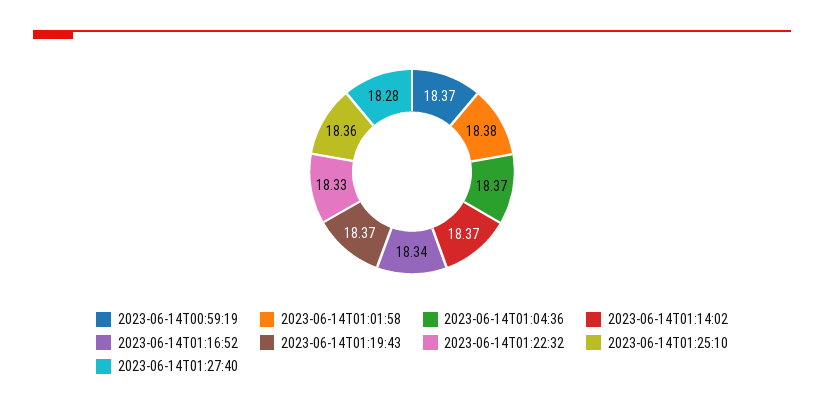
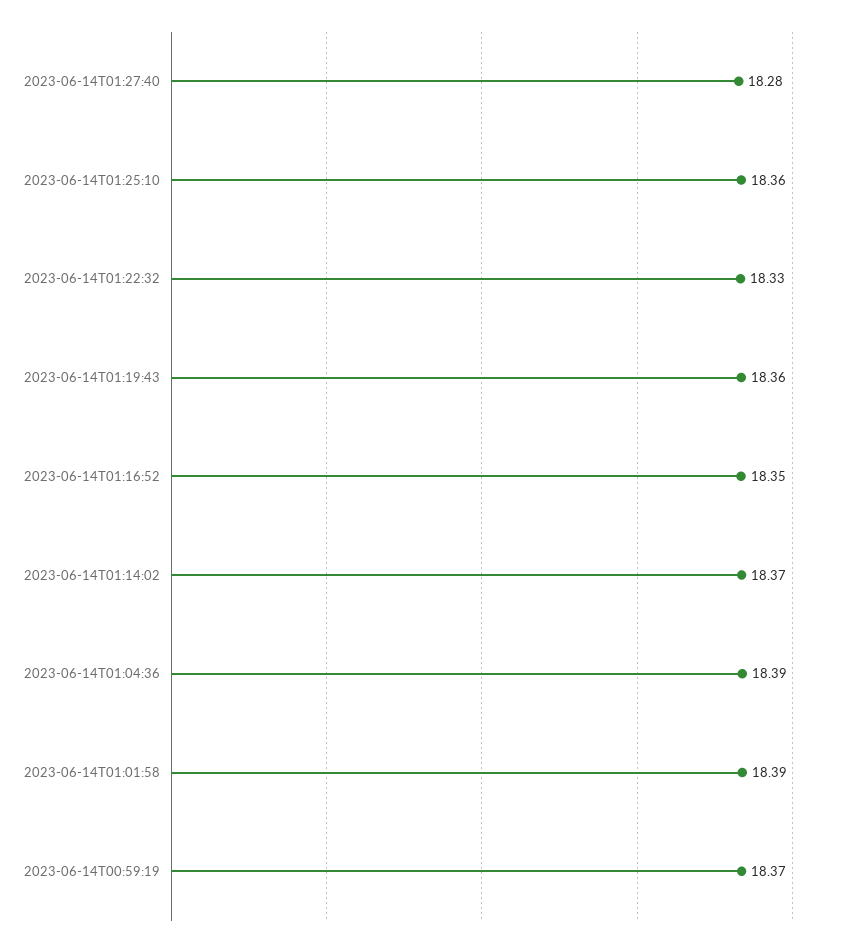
  {
    "2023-06-14T00:59:19": 18.37,
-   "2023-06-14T01:01:58": 18.38,
+   "2023-06-14T01:01:58": 18.39,
-   "2023-06-14T01:04:36": 18.37,
+   "2023-06-14T01:04:36": 18.39,
    "2023-06-14T01:14:02": 18.37,
-   "2023-06-14T01:16:52": 18.34,
+   "2023-06-14T01:16:52": 18.35,
-   "2023-06-14T01:19:43": 18.37,
+   "2023-06-14T01:19:43": 18.36,
    "2023-06-14T01:22:32": 18.33,
    "2023-06-14T01:25:10": 18.36,
    "2023-06-14T01:27:40": 18.28
  }

